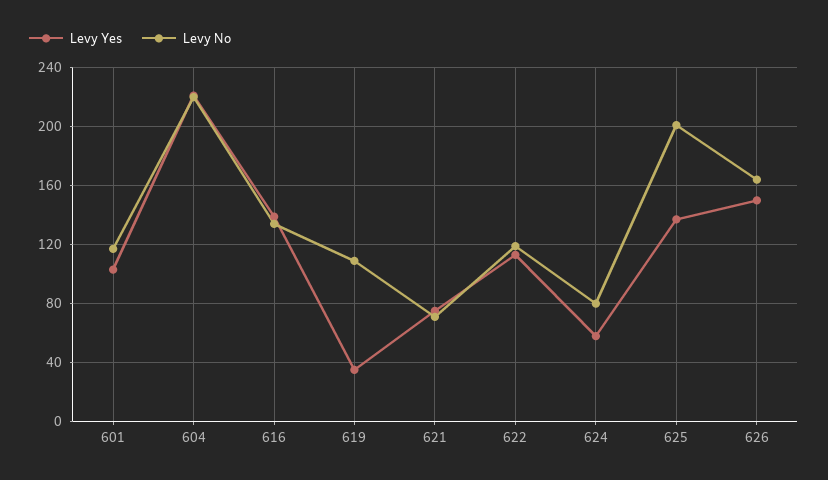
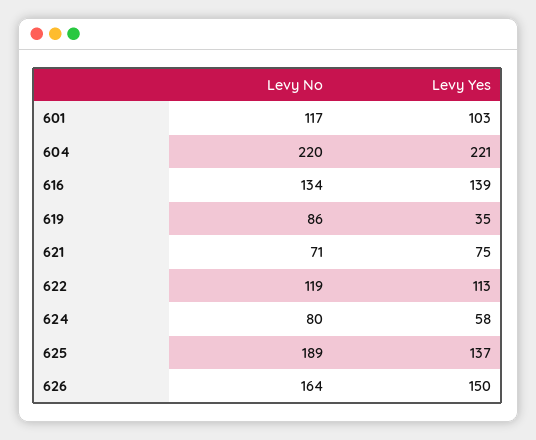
  {
    "Levy Yes": {
      "601": 103,
      "604": 221,
      "616": 139,
      "619": 35,
      "621": 75,
      "622": 113,
      "624": 58,
      "625": 137,
      "626": 150
    },
    "Levy No": {
      "601": 117,
      "604": 220,
      "616": 134,
-     "619": 110,
+     "619": 86,
      "621": 71,
      "622": 119,
      "624": 80,
-     "625": 200,
+     "625": 189,
      "626": 164
    }
  }

